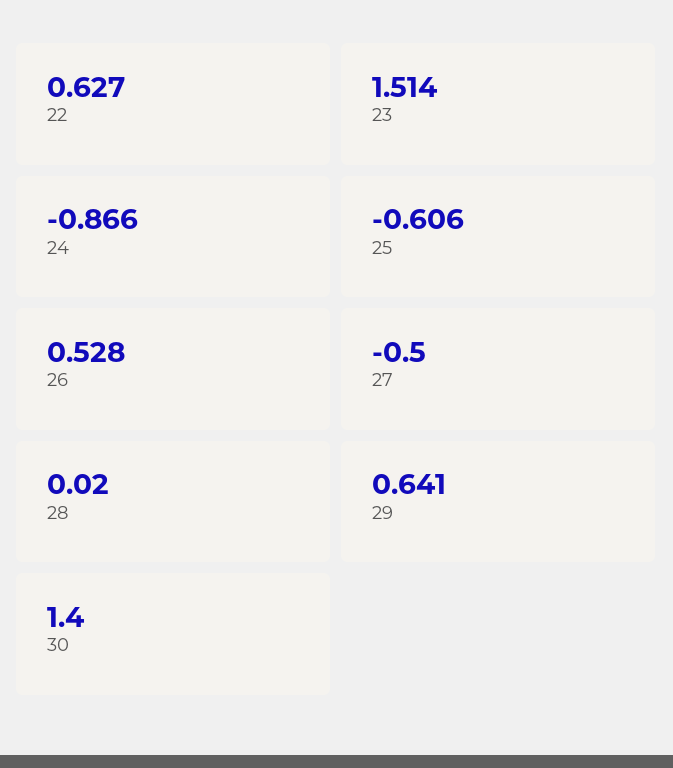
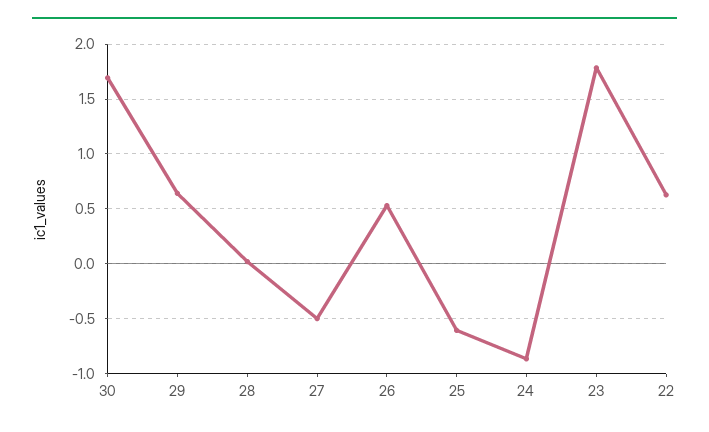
  {
    "22": 0.627,
-   "23": 1.514,
+   "23": 1.8,
    "24": -0.866,
    "25": -0.606,
    "26": 0.528,
    "27": -0.5,
    "28": 0.02,
    "29": 0.641,
-   "30": 1.4
+   "30": 1.7
  }

